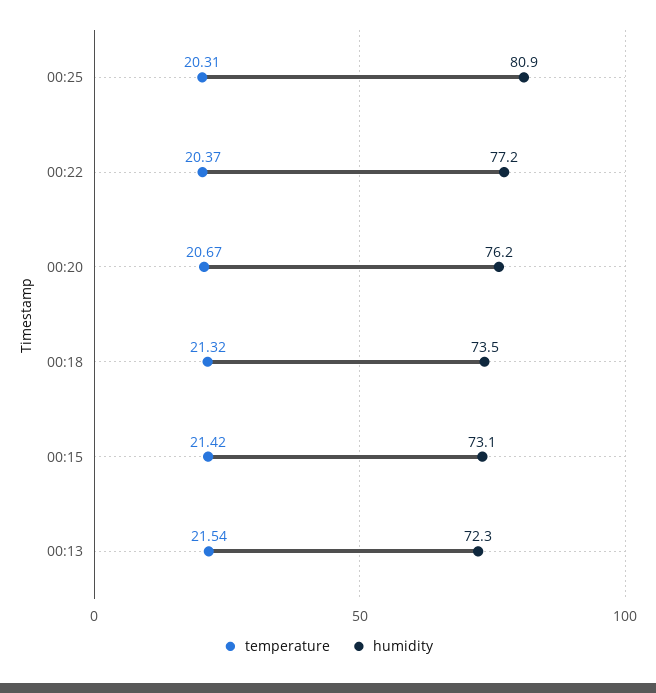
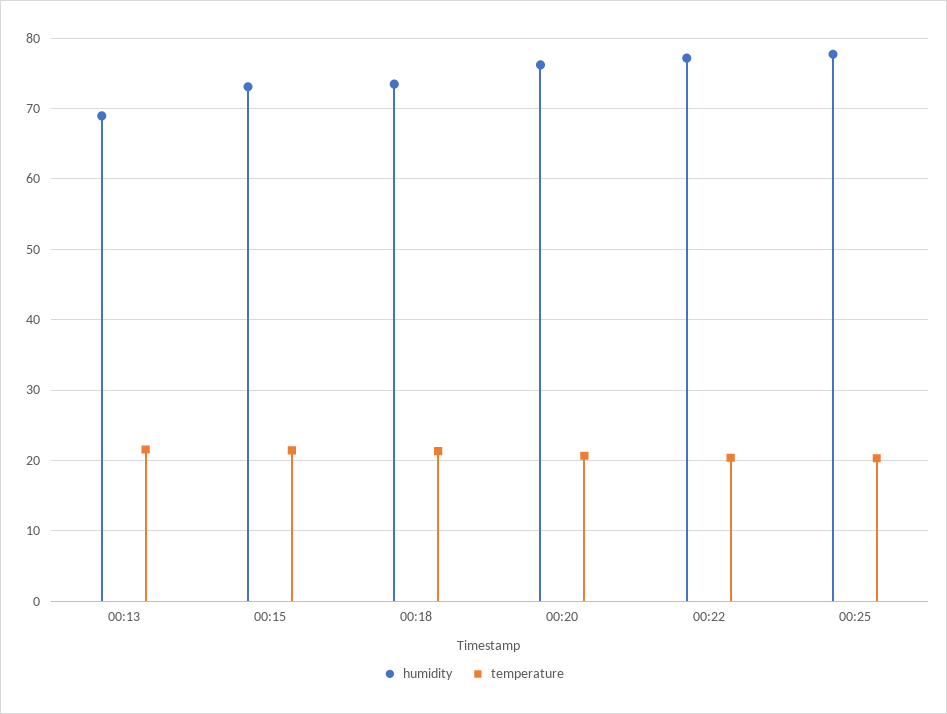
  {
    "temperature": {
      "00:25": 20.31,
      "00:22": 20.37,
      "00:20": 20.67,
      "00:18": 21.32,
      "00:15": 21.42,
      "00:13": 21.54
    },
    "humidity": {
-     "00:25": 80.9,
+     "00:25": 78,
      "00:22": 77.2,
      "00:20": 76.2,
      "00:18": 73.5,
      "00:15": 73.1,
-     "00:13": 72.3
+     "00:13": 69
    }
  }

